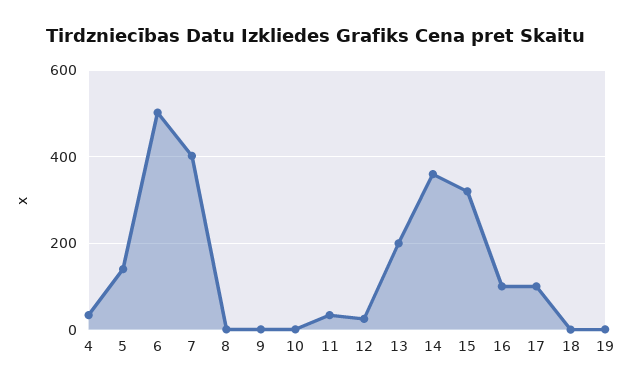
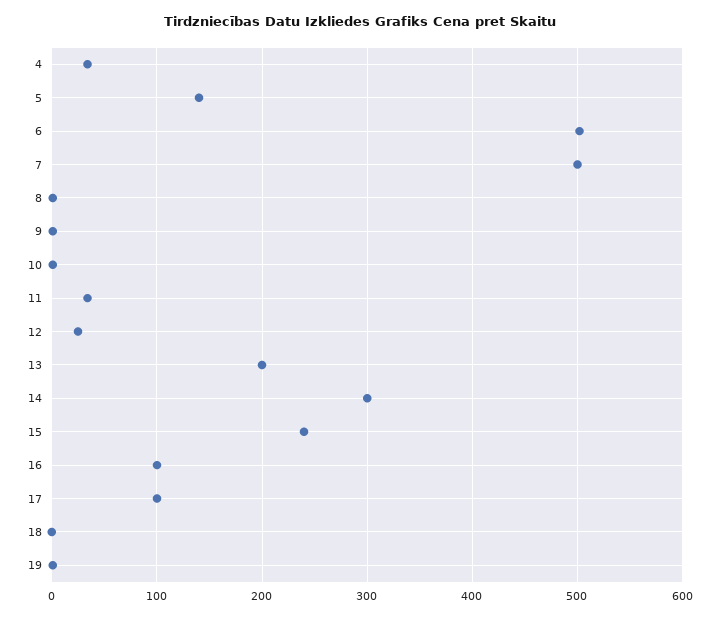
  {
    "4": 30,
    "5": 140,
    "6": 500,
-   "7": 400,
+   "7": 500,
    "8": 0,
    "9": 0,
    "10": 0,
    "11": 30,
    "12": 30,
    "13": 200,
-   "14": 360,
+   "14": 300,
-   "15": 320,
+   "15": 240,
    "16": 100,
    "17": 100,
    "18": 0,
    "19": 0
  }

